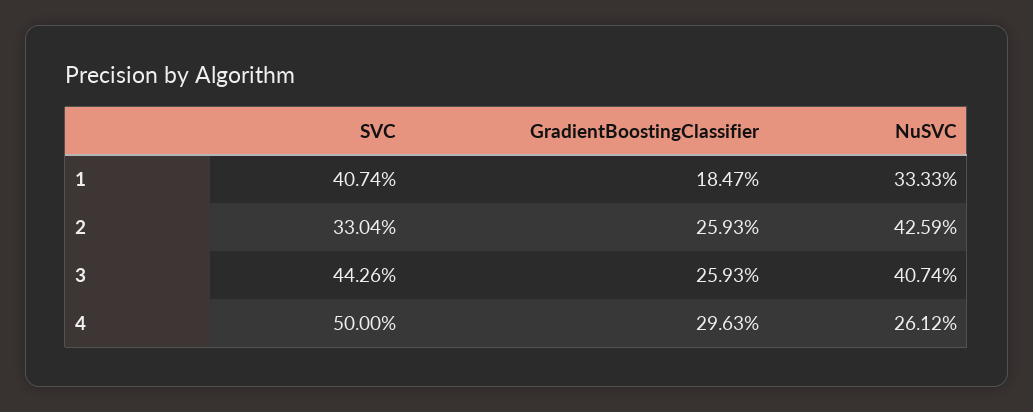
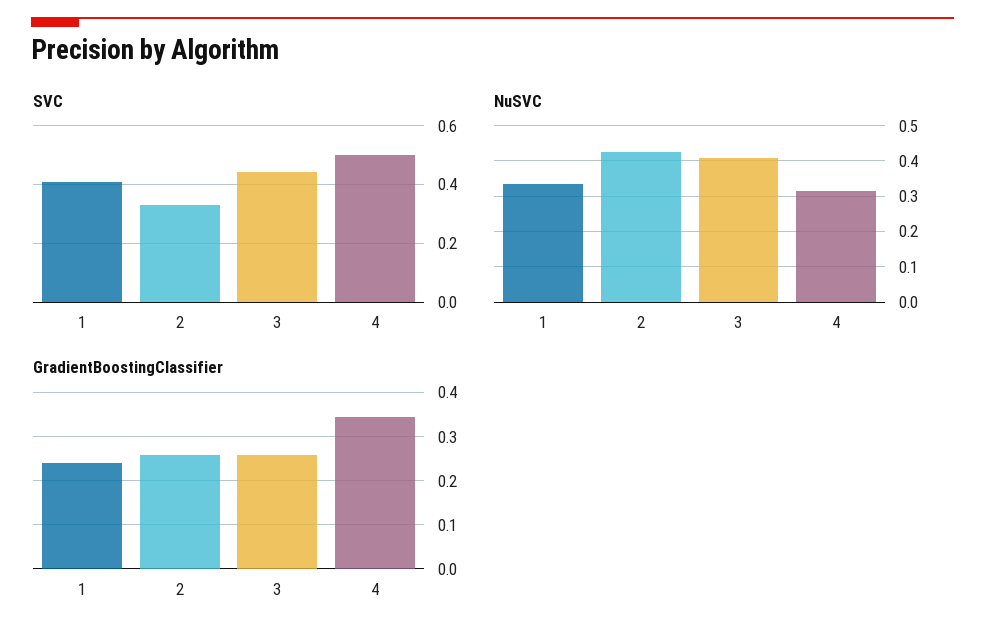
  {
    "SVC": {
      "1": 0.4074,
      "2": 0.3304,
      "3": 0.4426,
      "4": 0.5
    },
    "GradientBoostingClassifier": {
-     "1": 0.1847,
+     "1": 0.24,
      "2": 0.2593,
      "3": 0.2593,
-     "4": 0.2963
+     "4": 0.34
    },
    "NuSVC": {
      "1": 0.3333,
      "2": 0.4259,
      "3": 0.4074,
-     "4": 0.2612
+     "4": 0.32
    }
  }

